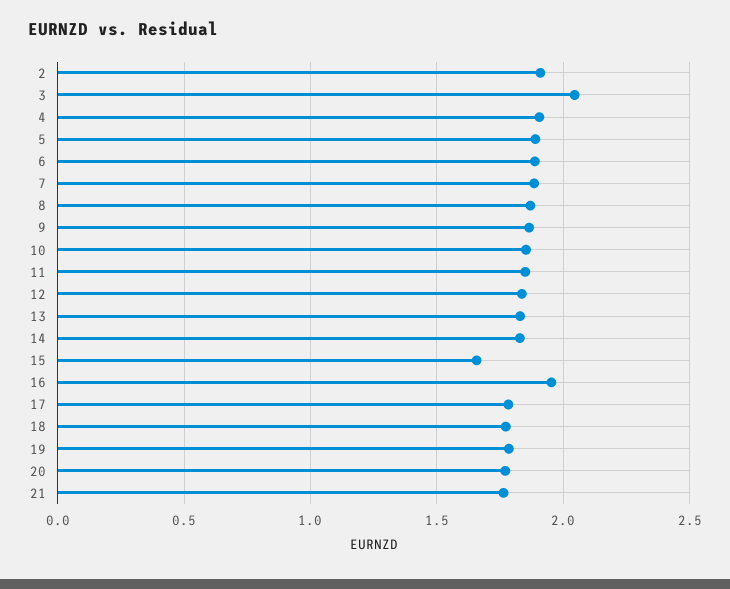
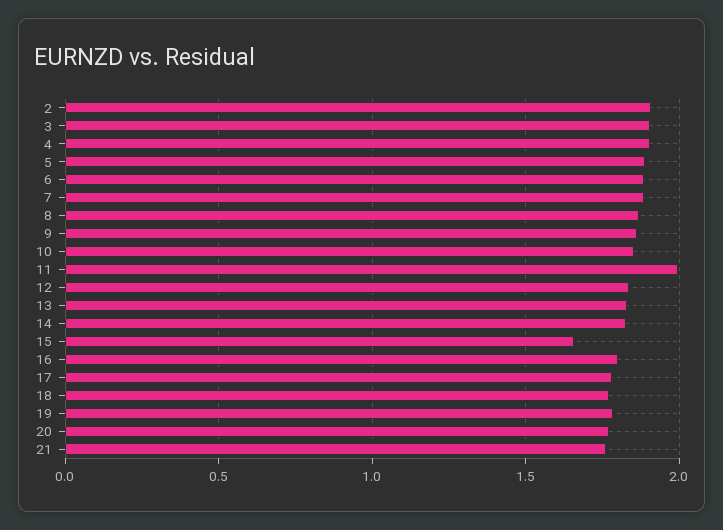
  {
    "2": 1.9,
-   "3": 2.05,
+   "3": 1.9,
    "4": 1.9,
    "5": 1.9,
    "6": 1.9,
    "7": 1.9,
    "8": 1.85,
    "9": 1.85,
    "10": 1.85,
-   "11": 1.85,
+   "11": 2,
    "12": 1.85,
    "13": 1.85,
    "14": 1.85,
    "15": 1.65,
-   "16": 1.95,
+   "16": 1.8,
    "17": 1.8,
    "18": 1.75,
    "19": 1.8,
    "20": 1.75,
    "21": 1.75
  }

